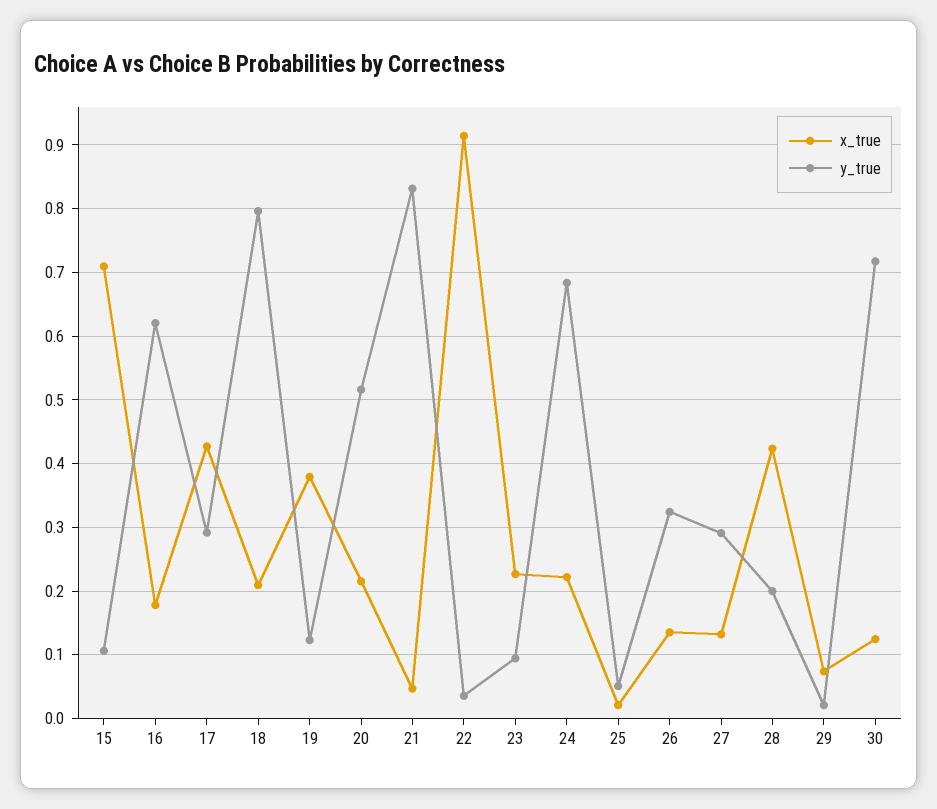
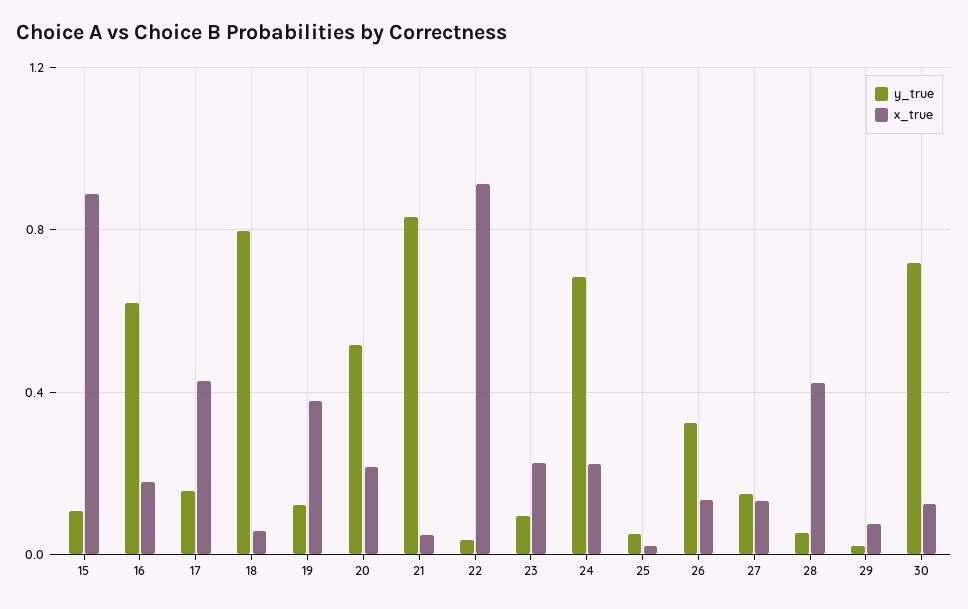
  {
    "x_true": {
-     "15": 0.71,
+     "15": 0.9,
      "16": 0.18,
      "17": 0.43,
-     "18": 0.21,
+     "18": 0.05,
      "19": 0.38,
      "20": 0.22,
      "21": 0.05,
      "22": 0.91,
      "23": 0.23,
      "24": 0.22,
      "25": 0.02,
      "26": 0.14,
      "27": 0.13,
      "28": 0.42,
      "29": 0.07,
      "30": 0.12
    },
    "y_true": {
      "15": 0.11,
      "16": 0.62,
-     "17": 0.29,
+     "17": 0.15,
      "18": 0.8,
      "19": 0.12,
      "20": 0.52,
      "21": 0.83,
      "22": 0.04,
      "23": 0.09,
      "24": 0.68,
      "25": 0.05,
      "26": 0.32,
-     "27": 0.29,
+     "27": 0.15,
-     "28": 0.2,
+     "28": 0.05,
      "29": 0.02,
      "30": 0.72
    }
  }

